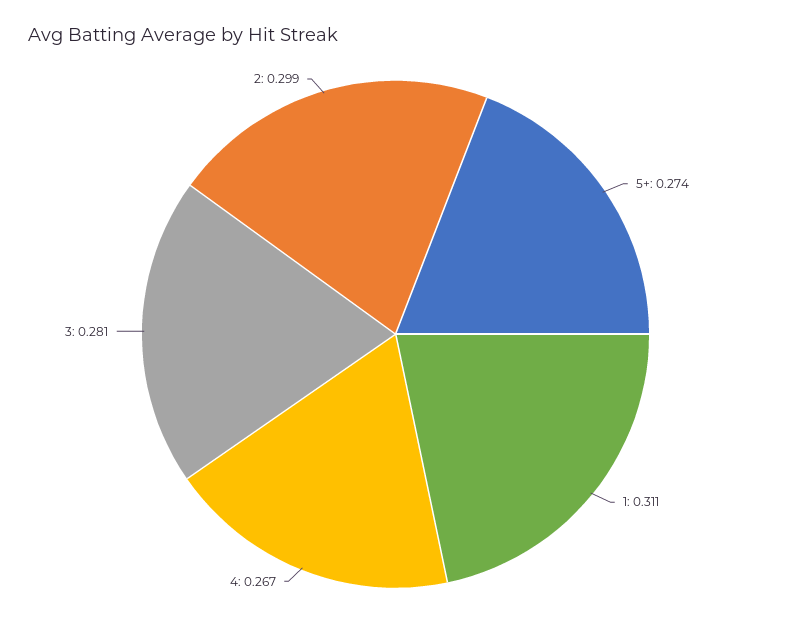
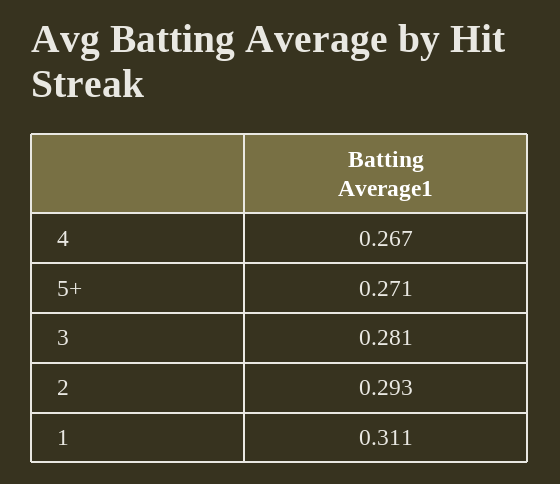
  {
-   "5+": 0.274,
+   "5+": 0.271,
    "1": 0.311,
    "4": 0.267,
    "3": 0.281,
-   "2": 0.299
+   "2": 0.293
  }

